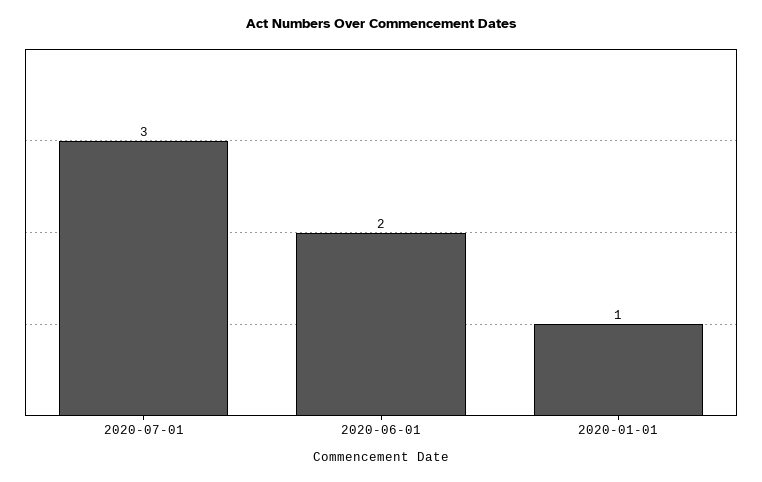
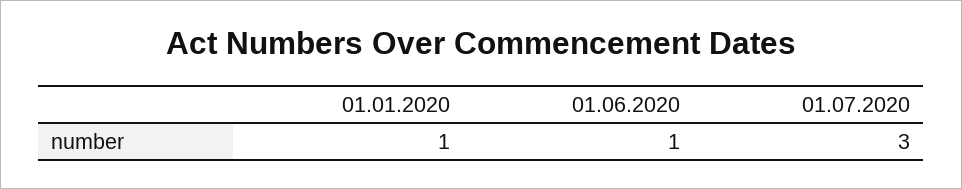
  {
    "2020-07-01": 3,
-   "2020-06-01": 2,
+   "2020-06-01": 1,
    "2020-01-01": 1
  }

